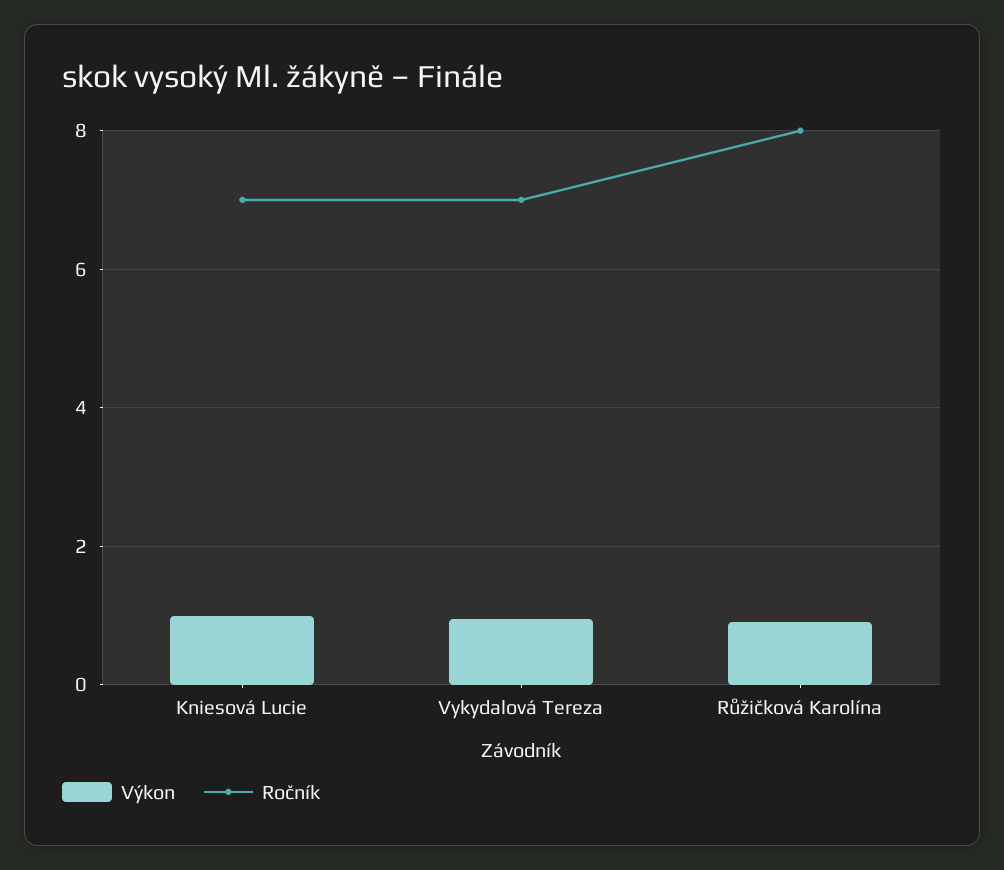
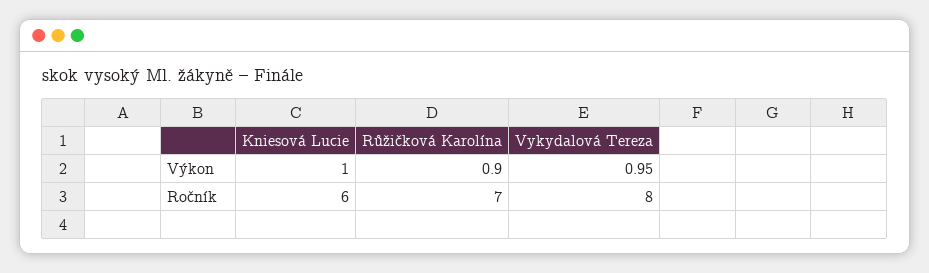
  {
    "Výkon": {
      "Kniesová Lucie": 1,
      "Vykydalová Tereza": 0.95,
      "Růžičková Karolína": 0.9
    },
    "Ročník": {
-     "Kniesová Lucie": 7,
+     "Kniesová Lucie": 6,
-     "Vykydalová Tereza": 7,
+     "Vykydalová Tereza": 8,
-     "Růžičková Karolína": 8
+     "Růžičková Karolína": 7
    }
  }

